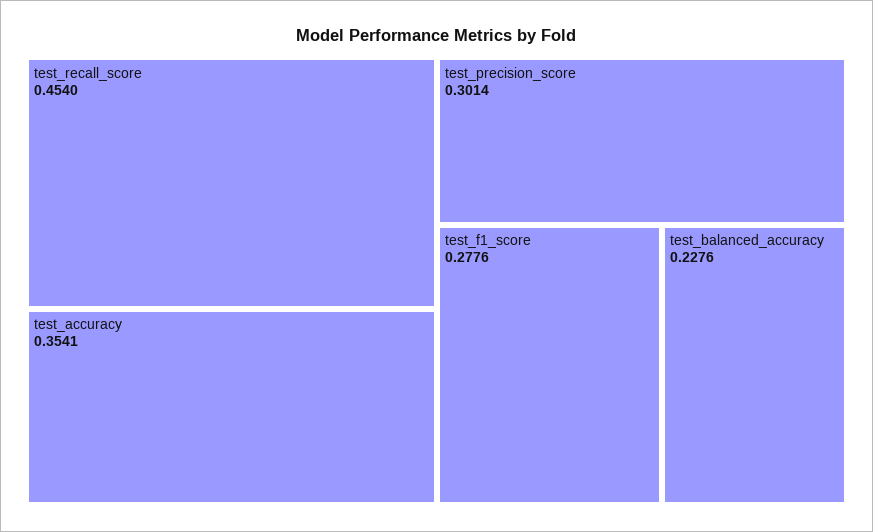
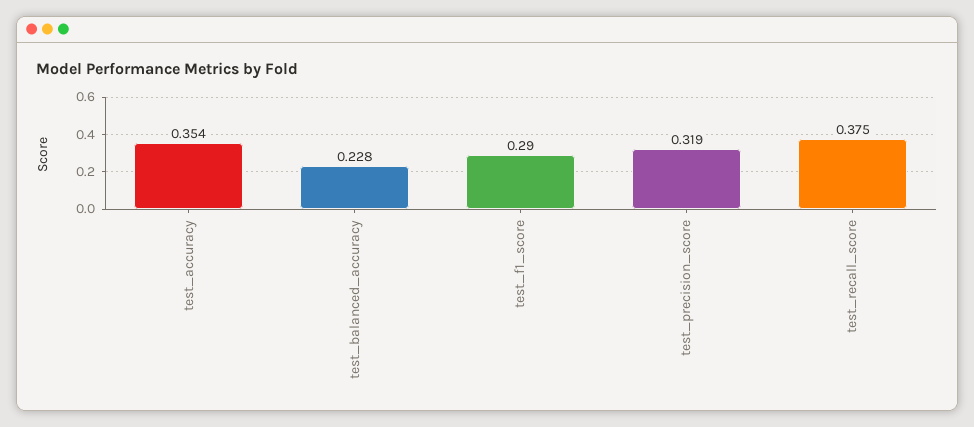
  {
-   "test_recall_score": 0.454,
+   "test_recall_score": 0.375,
    "test_accuracy": 0.3541,
-   "test_precision_score": 0.3014,
+   "test_precision_score": 0.319,
-   "test_f1_score": 0.2776,
+   "test_f1_score": 0.29,
    "test_balanced_accuracy": 0.2276
  }

